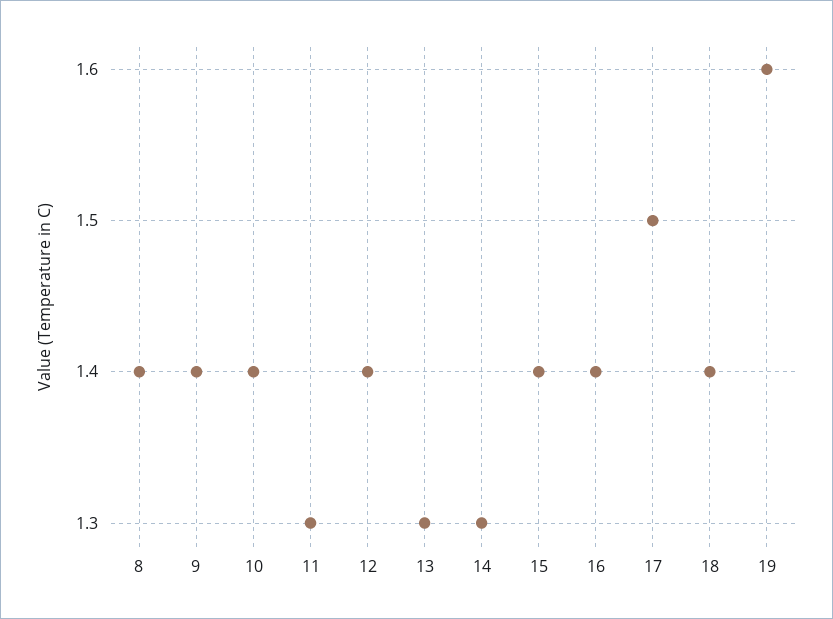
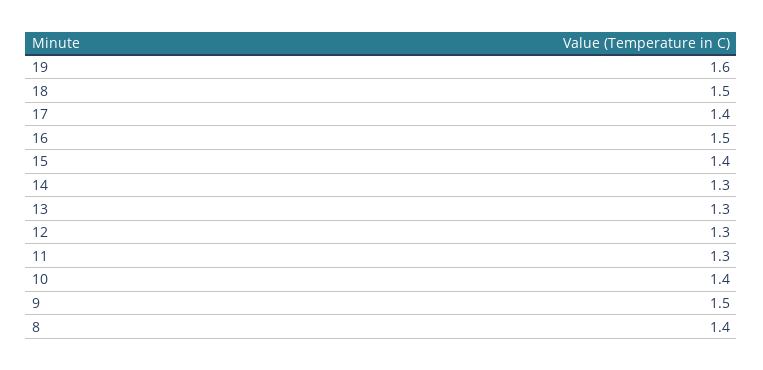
  {
    "8": 1.4,
-   "9": 1.4,
+   "9": 1.5,
    "10": 1.4,
    "11": 1.3,
-   "12": 1.4,
+   "12": 1.3,
    "13": 1.3,
    "14": 1.3,
    "15": 1.4,
-   "16": 1.4,
+   "16": 1.5,
-   "17": 1.5,
+   "17": 1.4,
-   "18": 1.4,
+   "18": 1.5,
    "19": 1.6
  }

